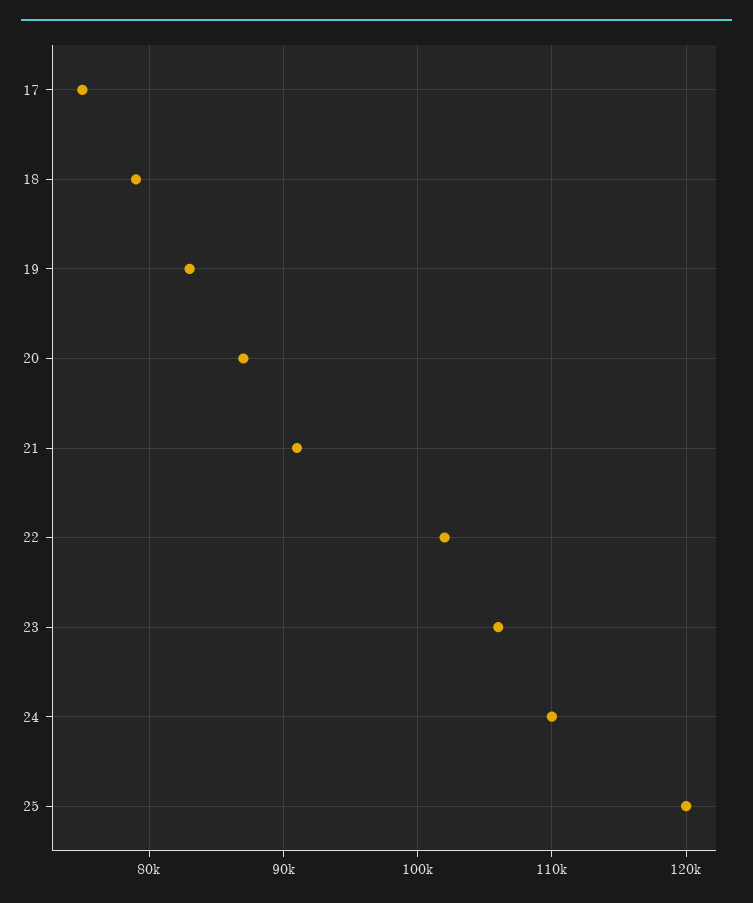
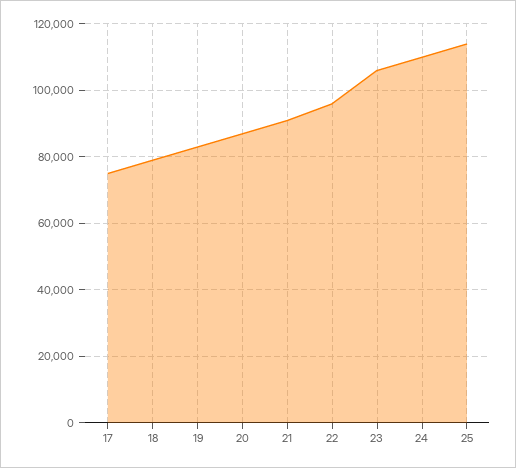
  {
    "17": 75000,
    "18": 79000,
    "19": 83000,
    "20": 87000,
    "21": 91000,
-   "22": 102000,
+   "22": 96000,
    "23": 106000,
    "24": 110000,
-   "25": 120000
+   "25": 114000
  }

